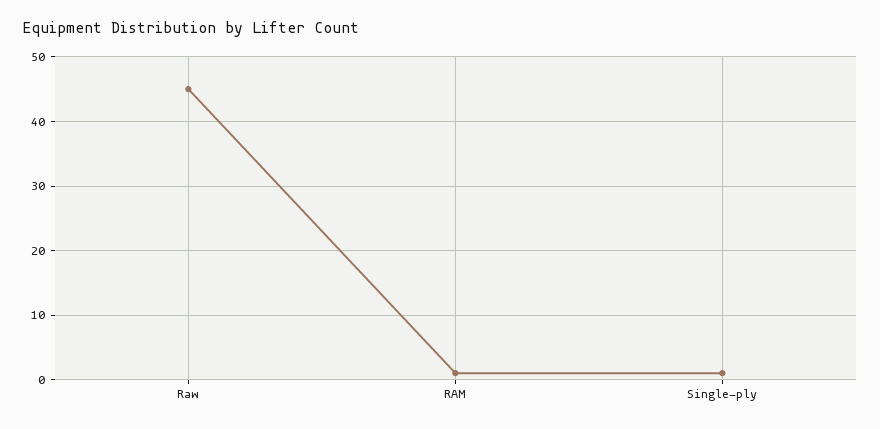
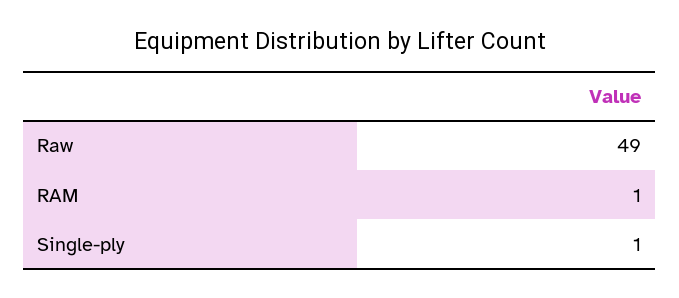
  {
-   "Raw": 45,
+   "Raw": 49,
    "RAM": 1,
    "Single-ply": 1
  }

